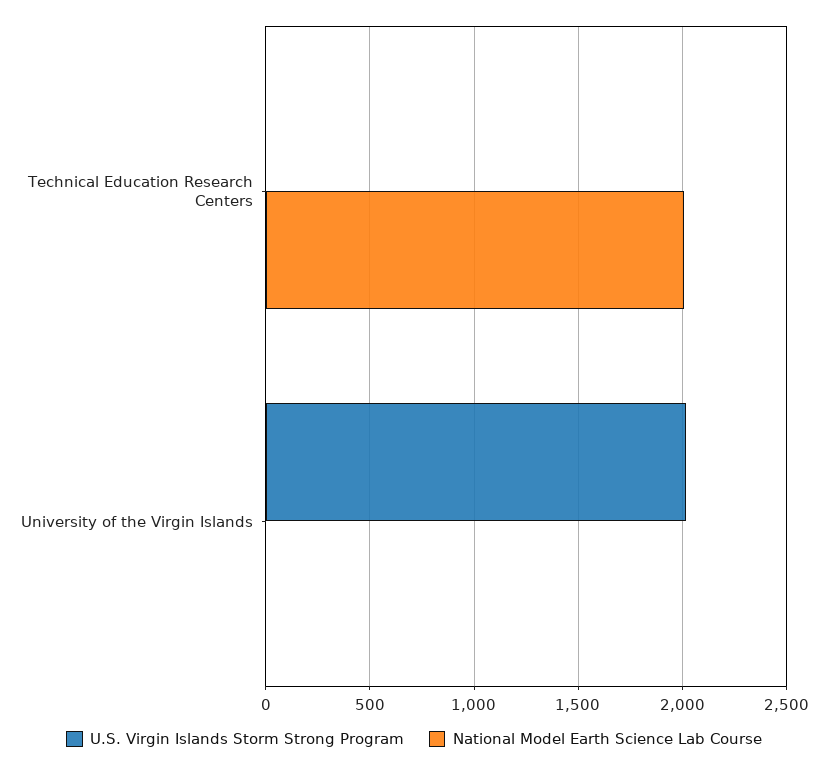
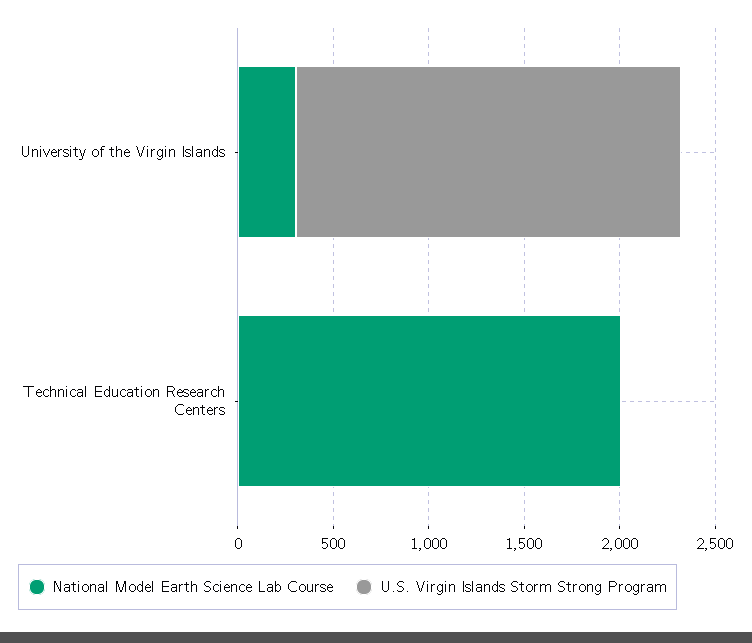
  {
    "U.S. Virgin Islands Storm Strong Program": {
      "Technical Education Research Centers": 0,
      "University of the Virgin Islands": 2000
    },
    "National Model Earth Science Lab Course": {
      "Technical Education Research Centers": 2000,
-     "University of the Virgin Islands": 0
+     "University of the Virgin Islands": 300
    }
  }

